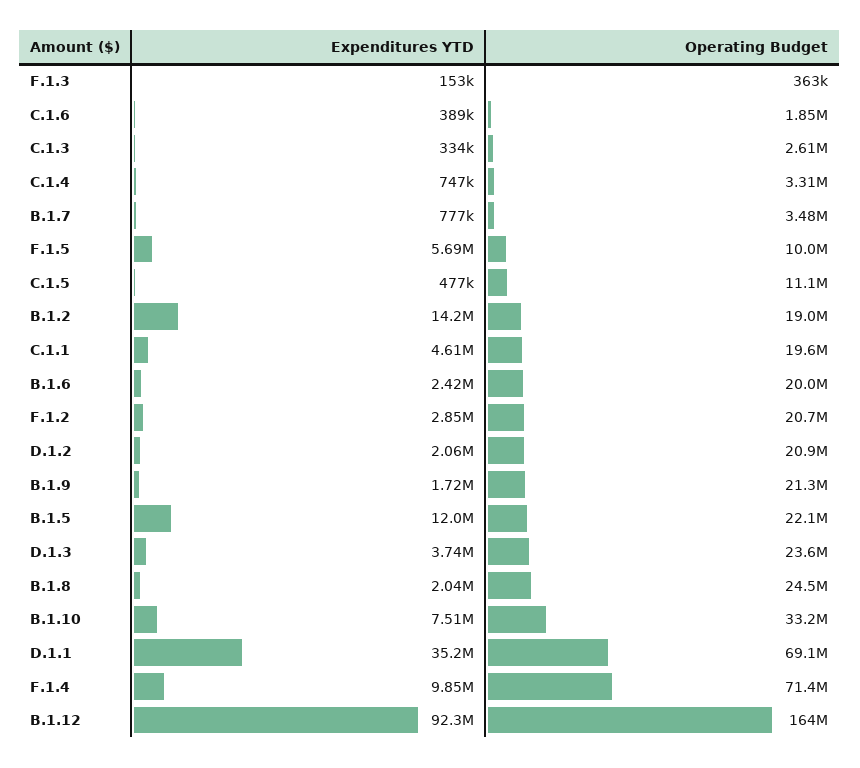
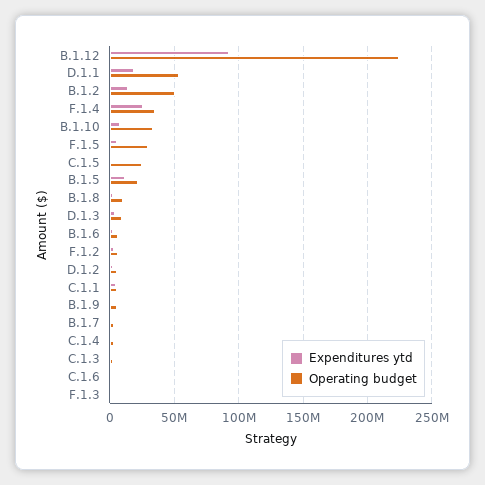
  {
    "Expenditures YTD": {
      "F.1.3": 153000,
      "C.1.6": 389000,
      "C.1.3": 334000,
      "C.1.4": 747000,
      "B.1.7": 777000,
      "F.1.5": 5690000,
      "C.1.5": 477000,
      "B.1.2": 14200000,
      "C.1.1": 4610000,
      "B.1.6": 2420000,
      "F.1.2": 2850000,
      "D.1.2": 2060000,
      "B.1.9": 1720000,
      "B.1.5": 12000000,
      "D.1.3": 3740000,
      "B.1.8": 2040000,
      "B.1.10": 7510000,
-     "D.1.1": 35200000,
+     "D.1.1": 20000000,
-     "F.1.4": 9850000,
+     "F.1.4": 25000000,
      "B.1.12": 92300000
    },
    "Operating Budget": {
      "F.1.3": 363000,
      "C.1.6": 1850000,
      "C.1.3": 2610000,
      "C.1.4": 3310000,
      "B.1.7": 3480000,
-     "F.1.5": 10000000,
+     "F.1.5": 30000000,
-     "C.1.5": 11100000,
+     "C.1.5": 25000000,
-     "B.1.2": 19000000,
+     "B.1.2": 50000000,
-     "C.1.1": 19600000,
+     "C.1.1": 5000000,
-     "B.1.6": 20000000,
+     "B.1.6": 5000000,
-     "F.1.2": 20700000,
+     "F.1.2": 5000000,
-     "D.1.2": 20900000,
+     "D.1.2": 5000000,
-     "B.1.9": 21300000,
+     "B.1.9": 5000000,
      "B.1.5": 22100000,
-     "D.1.3": 23600000,
+     "D.1.3": 10000000,
-     "B.1.8": 24500000,
+     "B.1.8": 10000000,
      "B.1.10": 33200000,
-     "D.1.1": 69100000,
+     "D.1.1": 55000000,
-     "F.1.4": 71400000,
+     "F.1.4": 35000000,
-     "B.1.12": 164000000
+     "B.1.12": 225000000
    }
  }

